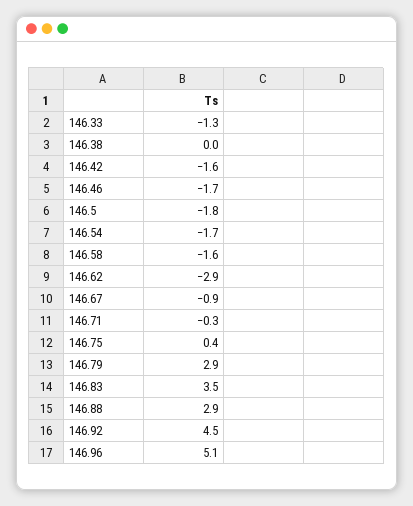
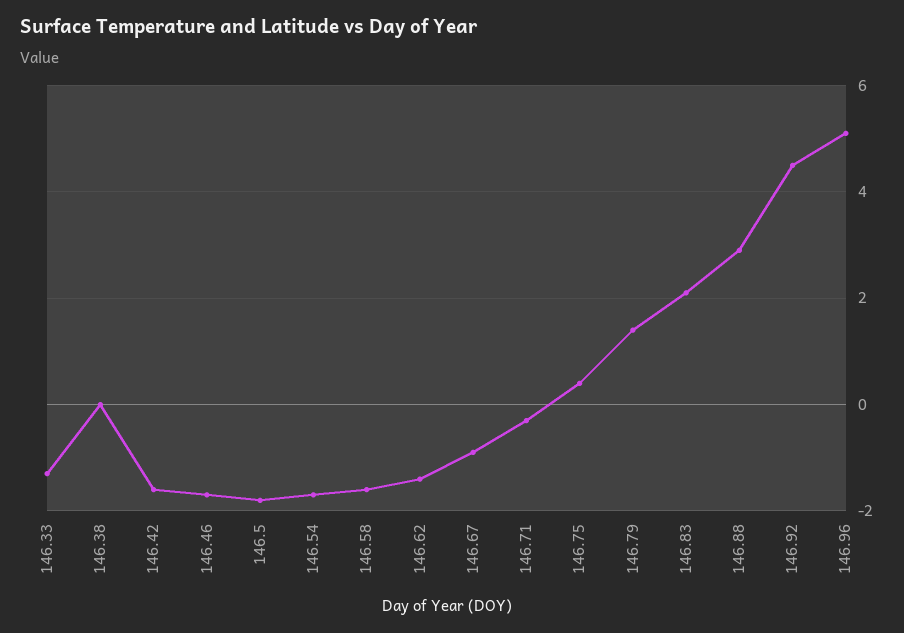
  {
    "146.33": -1.3,
    "146.38": 0,
    "146.42": -1.6,
    "146.46": -1.7,
    "146.5": -1.8,
    "146.54": -1.7,
    "146.58": -1.6,
-   "146.62": -2.9,
+   "146.62": -1.5,
    "146.67": -0.9,
    "146.71": -0.3,
    "146.75": 0.4,
-   "146.79": 2.9,
+   "146.79": 1.5,
-   "146.83": 3.5,
+   "146.83": 2,
    "146.88": 2.9,
    "146.92": 4.5,
    "146.96": 5.1
  }

